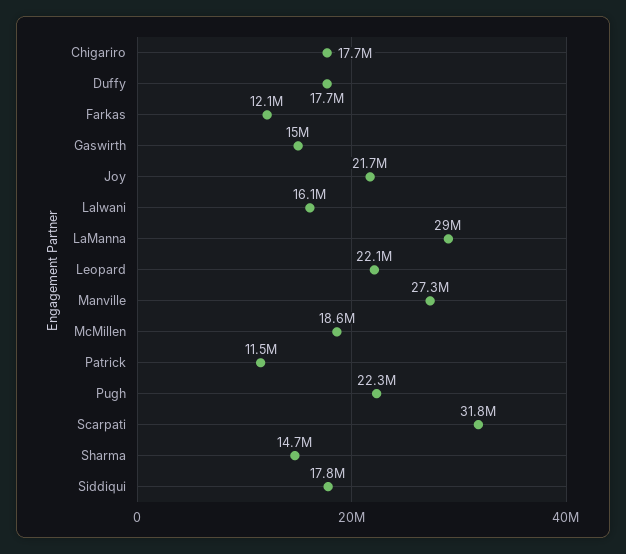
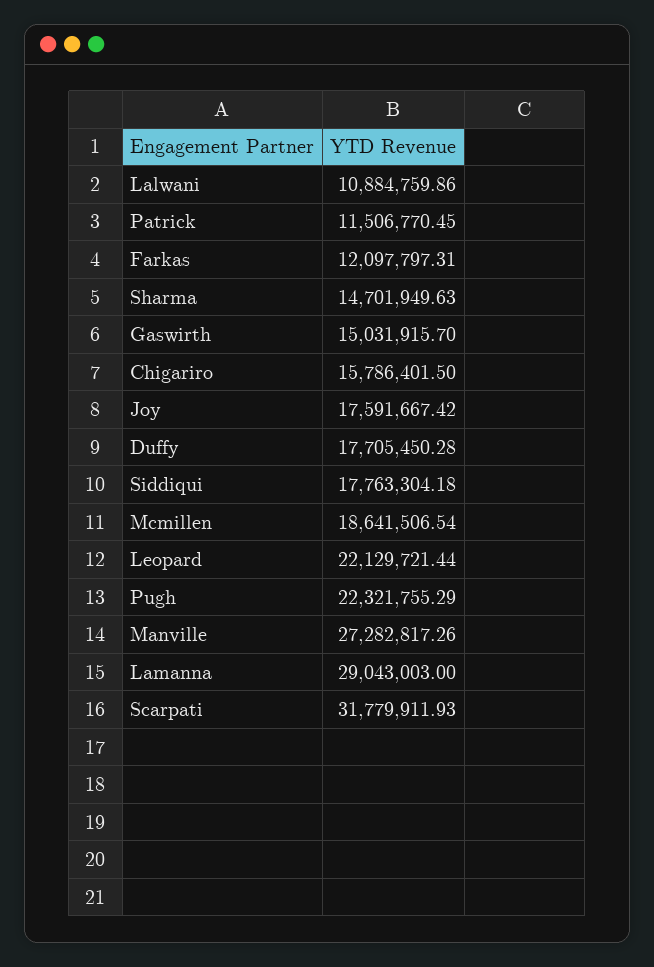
  {
-   "Chigariro": 17700000,
+   "Chigariro": 15786401.5,
    "Duffy": 17705450.28,
    "Farkas": 12097797.31,
    "Gaswirth": 15031915.7,
-   "Joy": 21700000,
+   "Joy": 17591667.42,
-   "Lalwani": 16100000,
+   "Lalwani": 10884759.86,
    "LaManna": 29043003,
    "Leopard": 22129721.44,
    "Manville": 27282817.26,
    "McMillen": 18641506.54,
    "Patrick": 11506770.45,
    "Pugh": 22321755.29,
    "Scarpati": 31779911.93,
    "Sharma": 14701949.63,
    "Siddiqui": 17763304.18
  }

